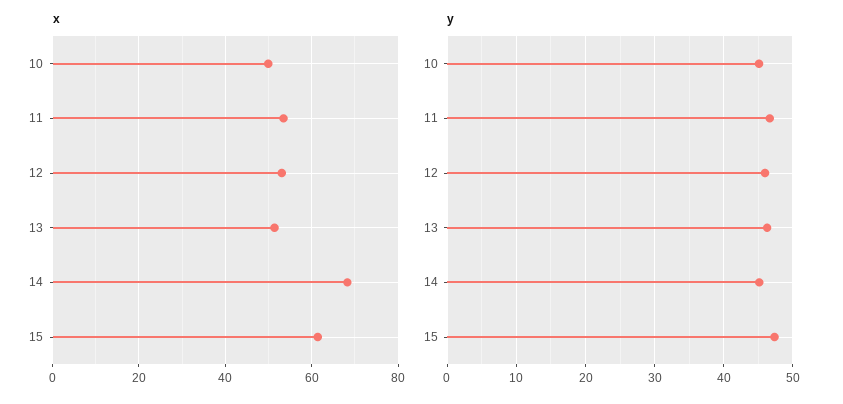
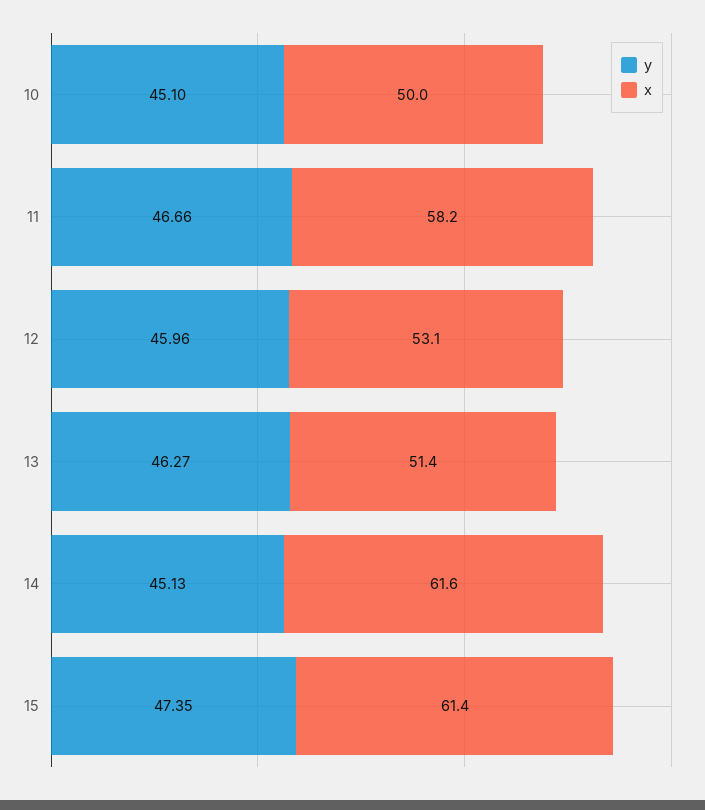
  {
    "x": {
      "10": 50,
-     "11": 54,
+     "11": 58.2,
      "12": 53.1,
      "13": 51.4,
-     "14": 68,
+     "14": 61.6,
      "15": 61.4
    },
    "y": {
      "10": 45.1,
      "11": 46.66,
      "12": 45.96,
      "13": 46.27,
      "14": 45.13,
      "15": 47.35
    }
  }

